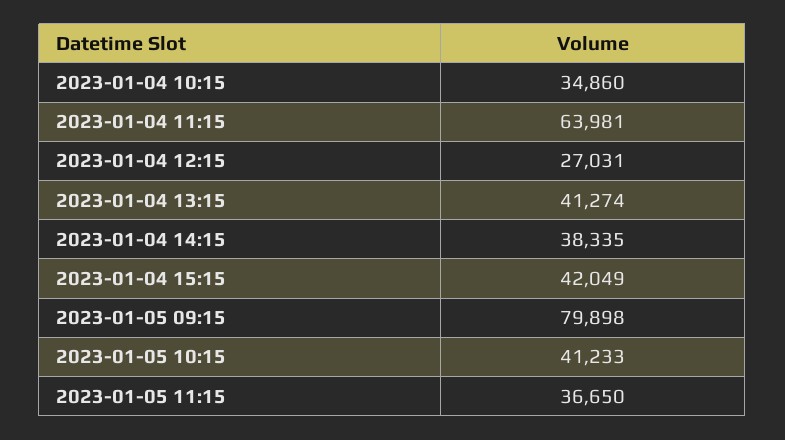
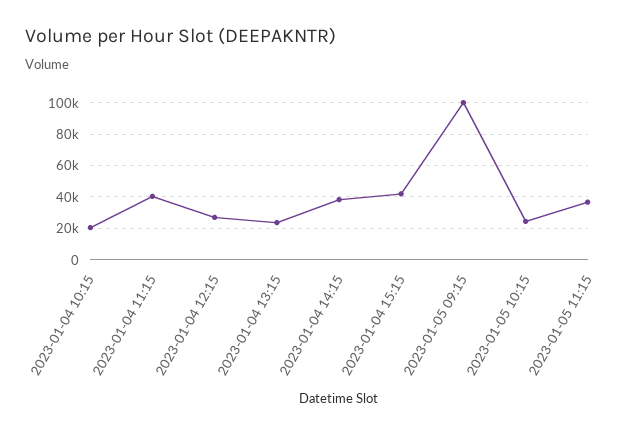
  {
-   "2023-01-04 10:15": 34860,
+   "2023-01-04 10:15": 20000,
-   "2023-01-04 11:15": 63981,
+   "2023-01-04 11:15": 40000,
    "2023-01-04 12:15": 27031,
-   "2023-01-04 13:15": 41274,
+   "2023-01-04 13:15": 25000,
    "2023-01-04 14:15": 38335,
    "2023-01-04 15:15": 42049,
-   "2023-01-05 09:15": 79898,
+   "2023-01-05 09:15": 100000,
-   "2023-01-05 10:15": 41233,
+   "2023-01-05 10:15": 25000,
    "2023-01-05 11:15": 36650
  }

